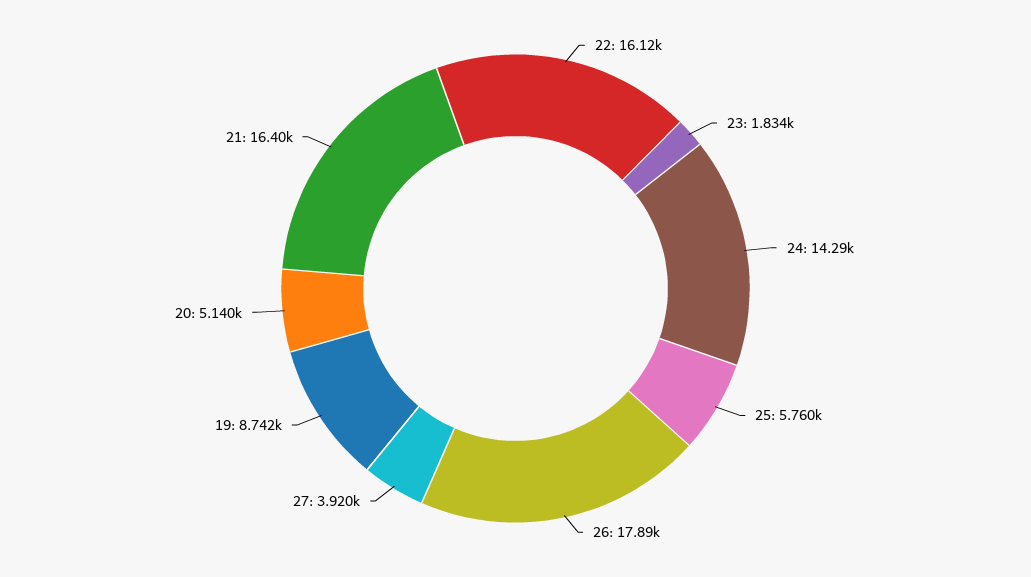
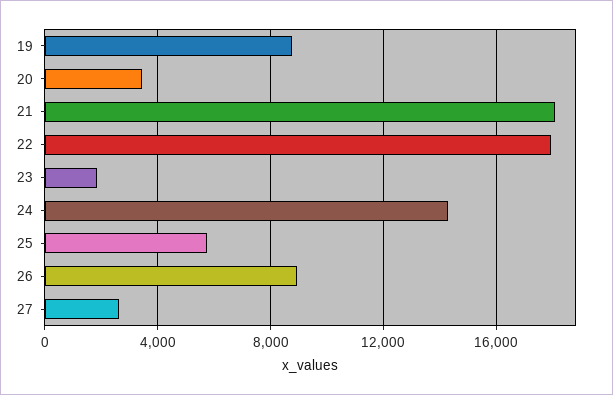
  {
-   "22": 16120,
+   "22": 18000,
    "23": 1834,
    "24": 14290,
    "25": 5760,
-   "26": 17890,
+   "26": 9000,
-   "27": 3920,
+   "27": 2500,
    "19": 8742,
-   "20": 5140,
+   "20": 3500,
-   "21": 16400
+   "21": 18000
  }

